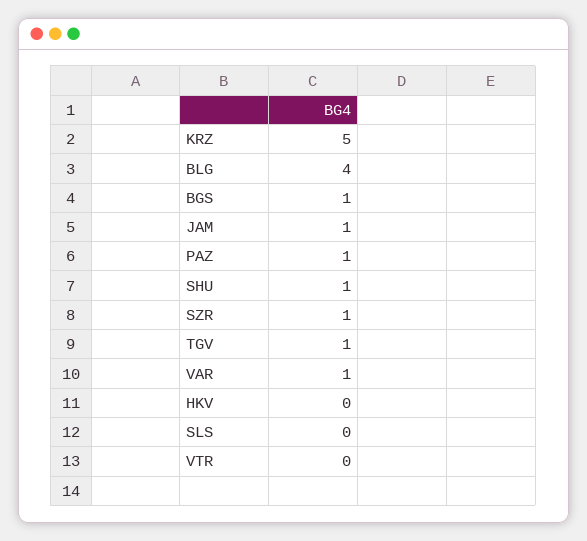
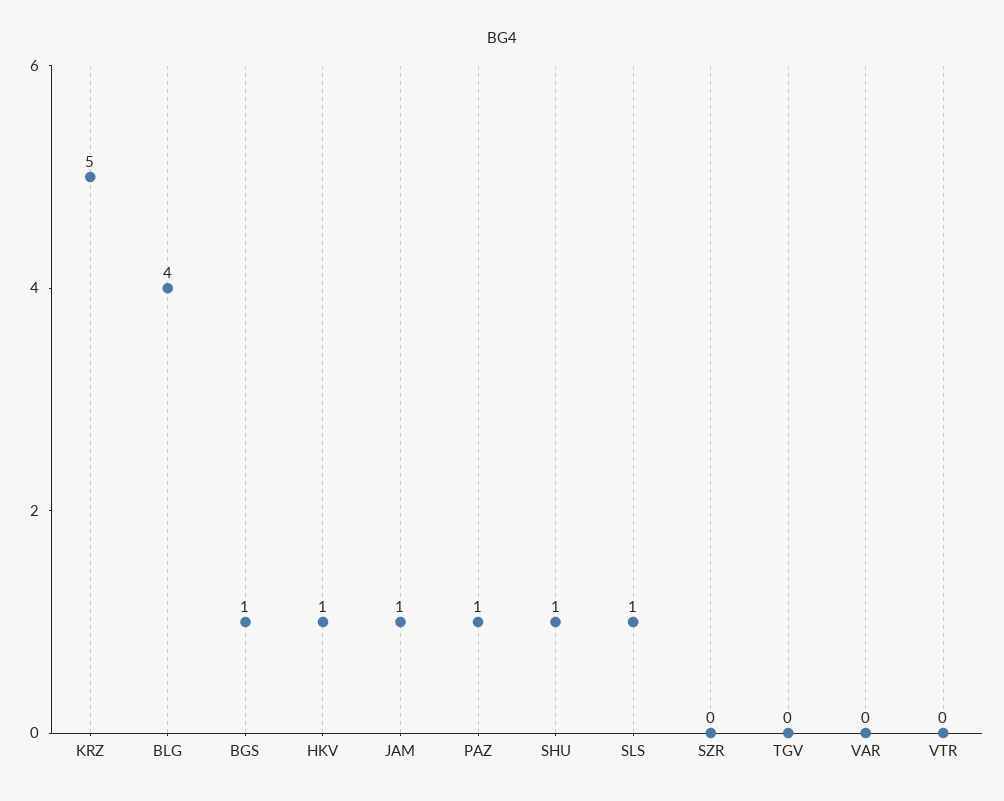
  {
    "KRZ": 5,
    "BLG": 4,
    "BGS": 1,
    "JAM": 1,
    "PAZ": 1,
    "SHU": 1,
-   "SZR": 1,
+   "SZR": 0,
-   "TGV": 1,
+   "TGV": 0,
-   "VAR": 1,
+   "VAR": 0,
-   "HKV": 0,
+   "HKV": 1,
-   "SLS": 0,
+   "SLS": 1,
    "VTR": 0
  }

